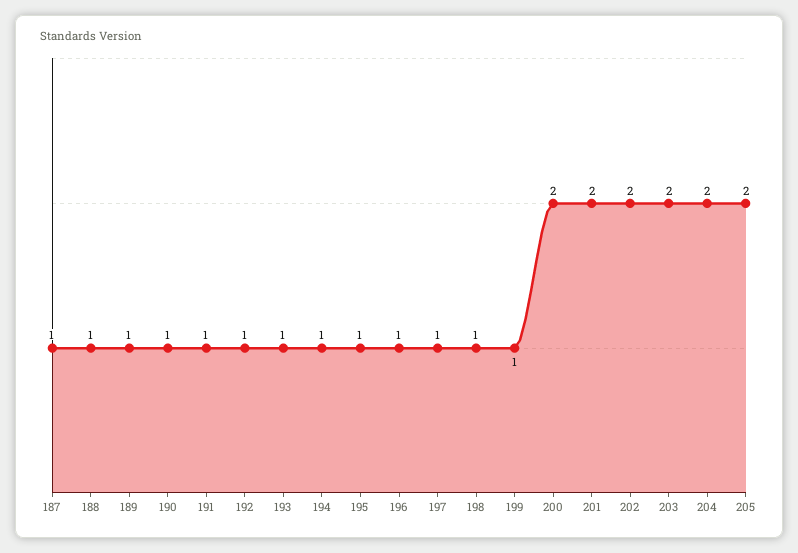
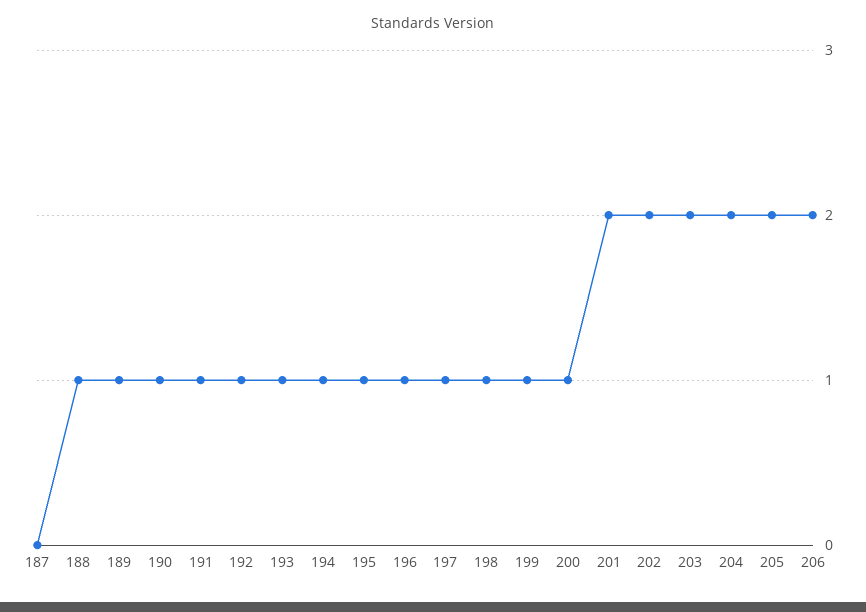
  {
-   "187": 1,
+   "187": 0,
    "188": 1,
    "189": 1,
    "190": 1,
    "191": 1,
    "192": 1,
    "193": 1,
    "194": 1,
    "195": 1,
    "196": 1,
    "197": 1,
    "198": 1,
    "199": 1,
-   "200": 2,
+   "200": 1,
    "201": 2,
    "202": 2,
    "203": 2,
    "204": 2,
-   "205": 2
+   "205": 2,
+   "206": 2
  }

